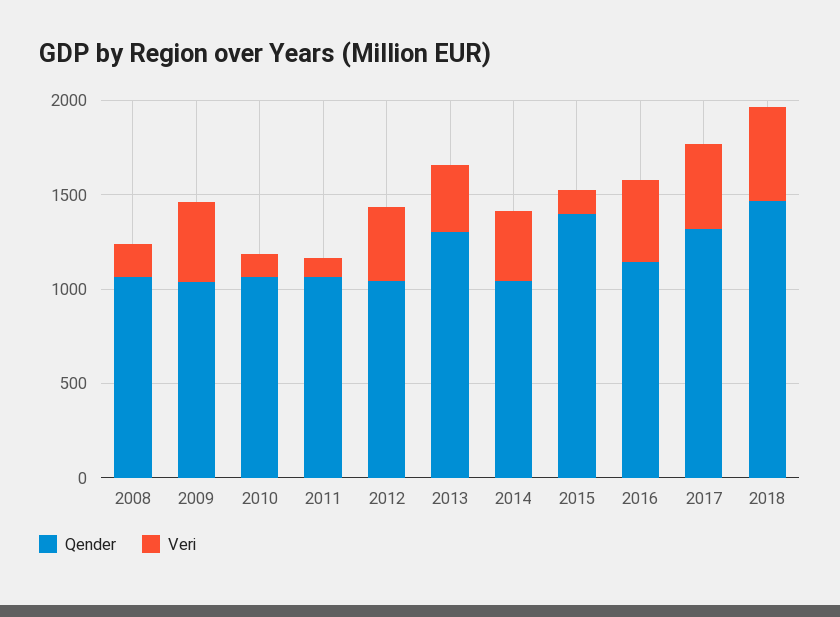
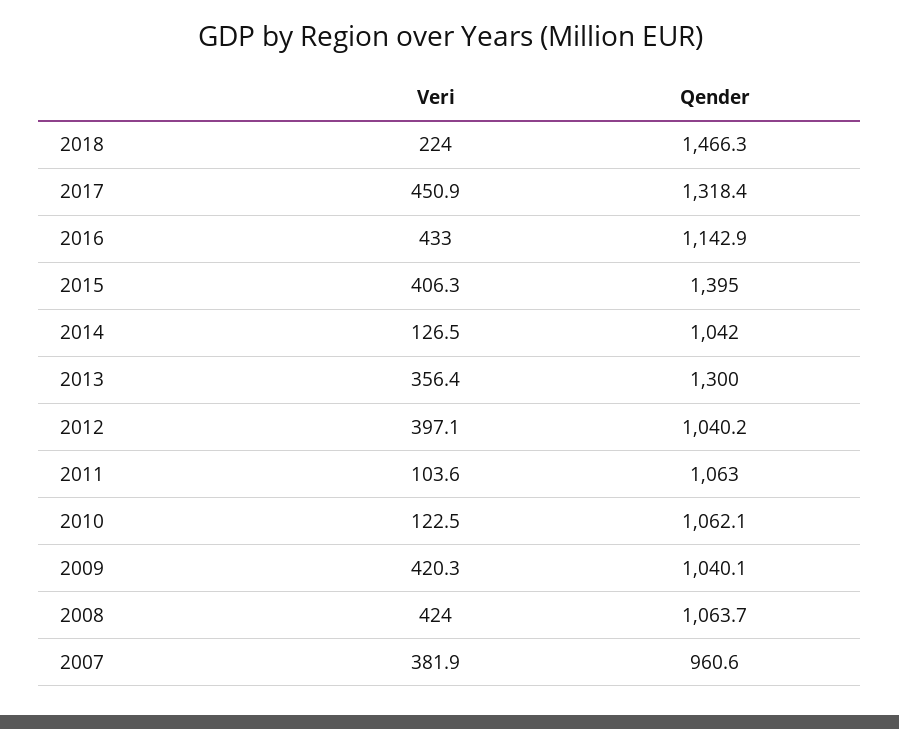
  {
    "Qender": {
      "2008": 1063.7,
      "2009": 1040.1,
      "2010": 1062.1,
      "2011": 1063,
      "2012": 1040.2,
      "2013": 1300,
      "2014": 1042,
      "2015": 1395,
      "2016": 1142.9,
      "2017": 1318.4,
-     "2018": 1466.3
+     "2018": 1466.3,
+     "2007": 960.6
    },
    "Veri": {
-     "2008": 200,
+     "2008": 424,
      "2009": 420.3,
      "2010": 122.5,
      "2011": 103.6,
      "2012": 397.1,
      "2013": 356.4,
-     "2014": 400,
+     "2014": 126.5,
-     "2015": 100,
+     "2015": 406.3,
      "2016": 433,
      "2017": 450.9,
-     "2018": 500
+     "2018": 224,
+     "2007": 381.9
    }
  }

